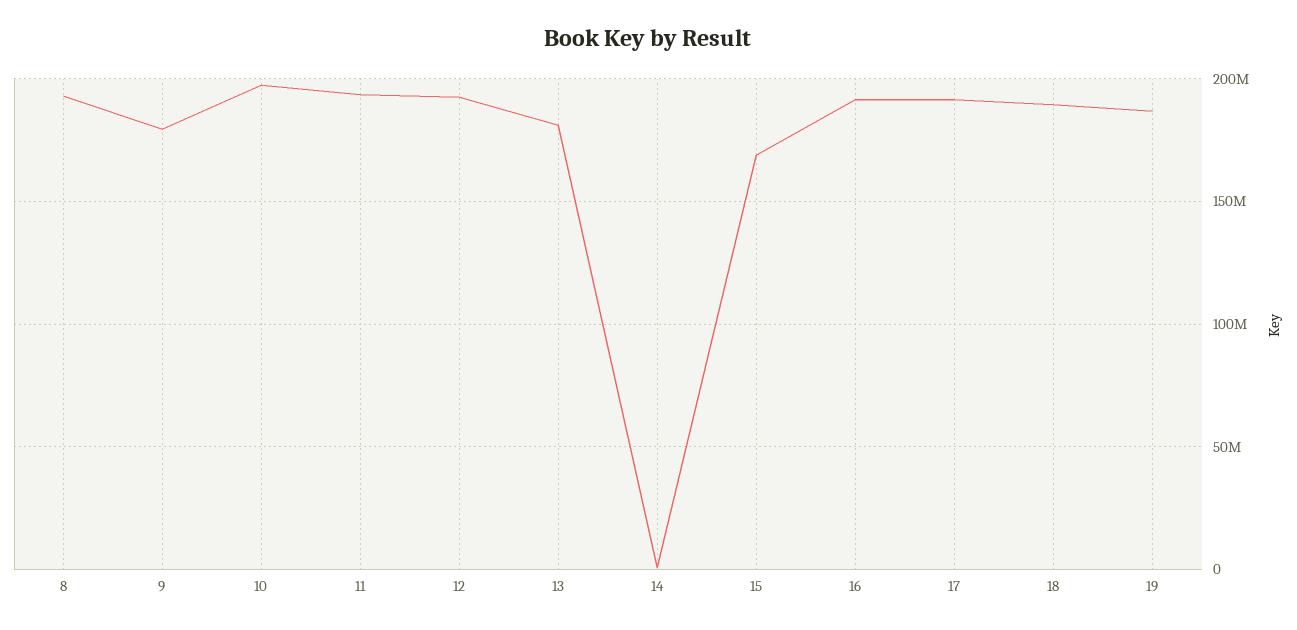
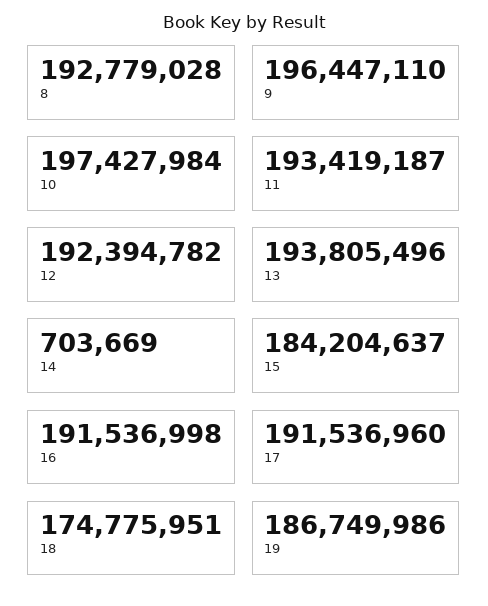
  {
    "8": 192779028,
-   "9": 180000000,
+   "9": 196447110,
    "10": 197427984,
    "11": 193419187,
    "12": 192394782,
-   "13": 180000000,
+   "13": 193805496,
    "14": 703669,
-   "15": 170000000,
+   "15": 184204637,
    "16": 191536998,
    "17": 191536960,
-   "18": 190000000,
+   "18": 174775951,
    "19": 186749986
  }

